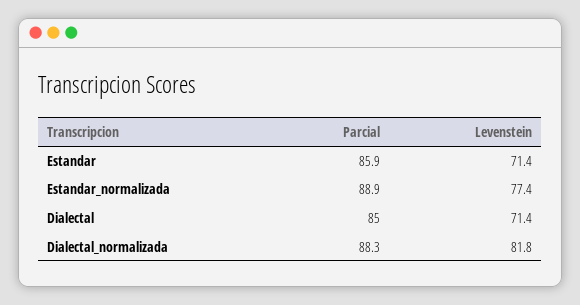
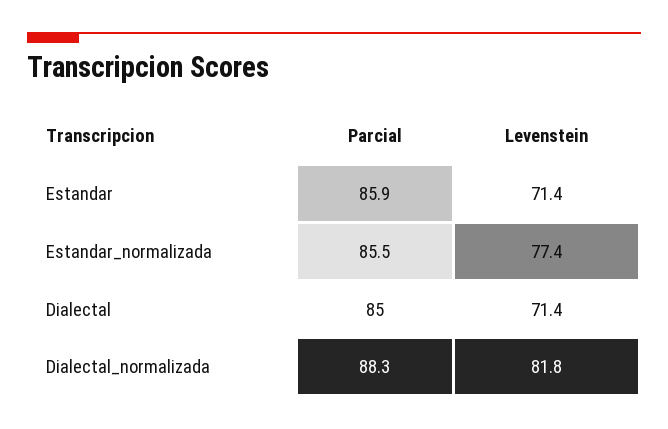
  {
    "Parcial": {
      "Estandar": 85.9,
-     "Estandar_normalizada": 88.9,
+     "Estandar_normalizada": 85.5,
      "Dialectal": 85,
      "Dialectal_normalizada": 88.3
    },
    "Levenstein": {
      "Estandar": 71.4,
      "Estandar_normalizada": 77.4,
      "Dialectal": 71.4,
      "Dialectal_normalizada": 81.8
    }
  }

